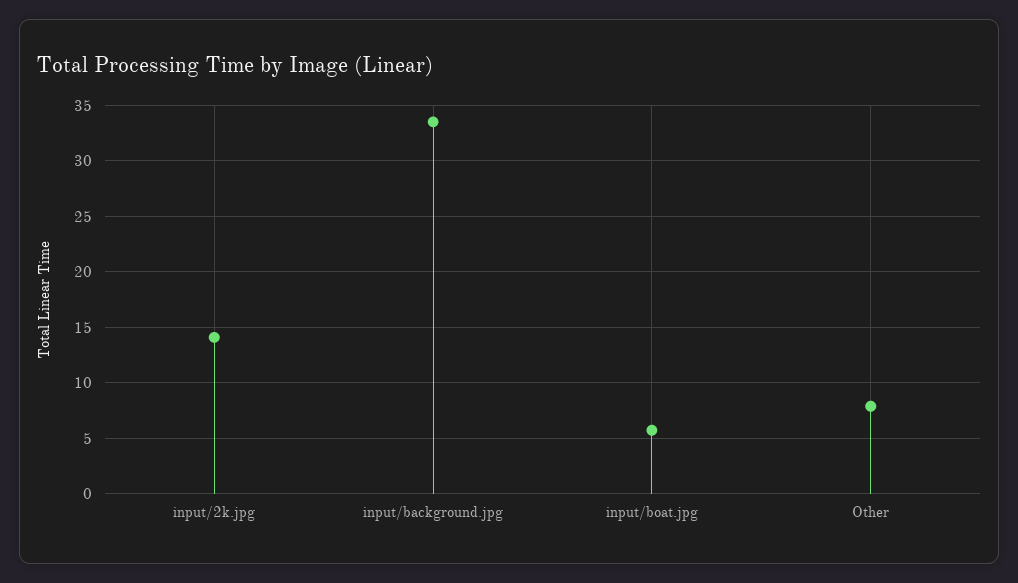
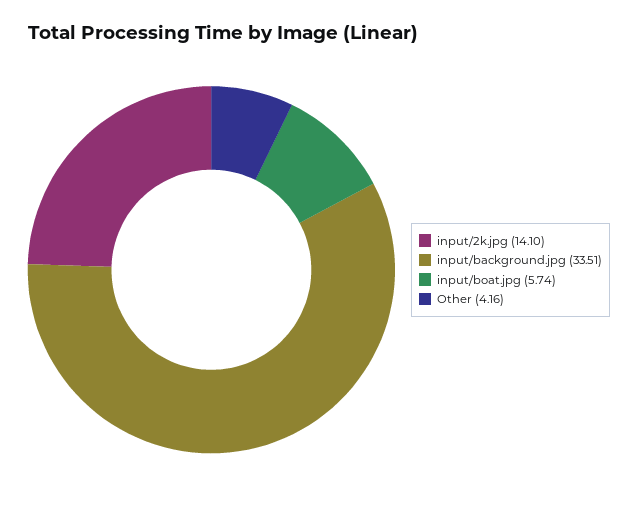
  {
    "input/2k.jpg": 14.1,
    "input/background.jpg": 33.51,
    "input/boat.jpg": 5.74,
-   "Other": 8
+   "Other": 4.16
  }

